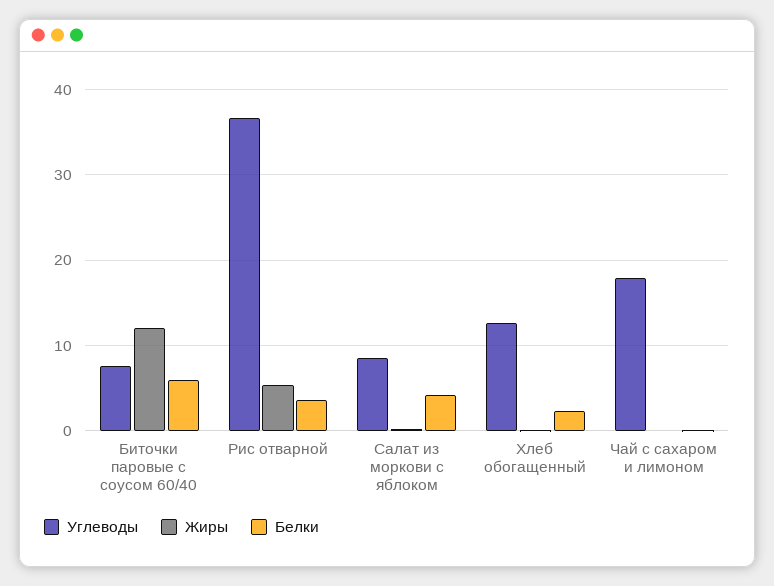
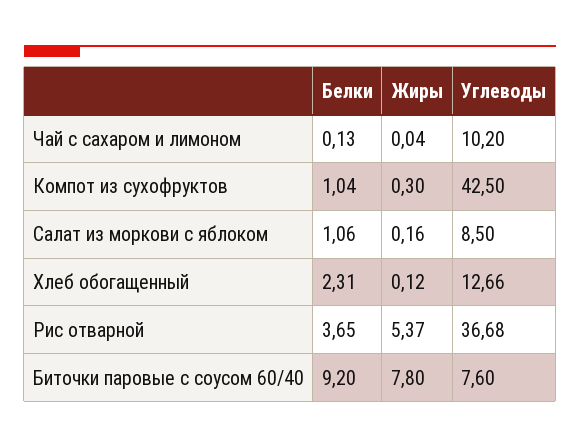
  {
    "Углеводы": {
      "Биточки паровые с соусом 60/40": 7.6,
      "Рис отварной": 36.68,
      "Салат из моркови с яблоком": 8.5,
      "Хлеб обогащенный": 12.66,
-     "Чай с сахаром и лимоном": 18
+     "Чай с сахаром и лимоном": 10.2,
+     "Компот из сухофруктов": 42.5
    },
    "Жиры": {
-     "Биточки паровые с соусом 60/40": 12,
+     "Биточки паровые с соусом 60/40": 7.8,
      "Рис отварной": 5.37,
      "Салат из моркови с яблоком": 0.16,
      "Хлеб обогащенный": 0.12,
-     "Чай с сахаром и лимоном": 0.04
+     "Чай с сахаром и лимоном": 0.04,
+     "Компот из сухофруктов": 0.3
    },
    "Белки": {
-     "Биточки паровые с соусом 60/40": 6,
+     "Биточки паровые с соусом 60/40": 9.2,
      "Рис отварной": 3.65,
-     "Салат из моркови с яблоком": 4,
+     "Салат из моркови с яблоком": 1.06,
      "Хлеб обогащенный": 2.31,
-     "Чай с сахаром и лимоном": 0.13
+     "Чай с сахаром и лимоном": 0.13,
+     "Компот из сухофруктов": 1.04
    }
  }

